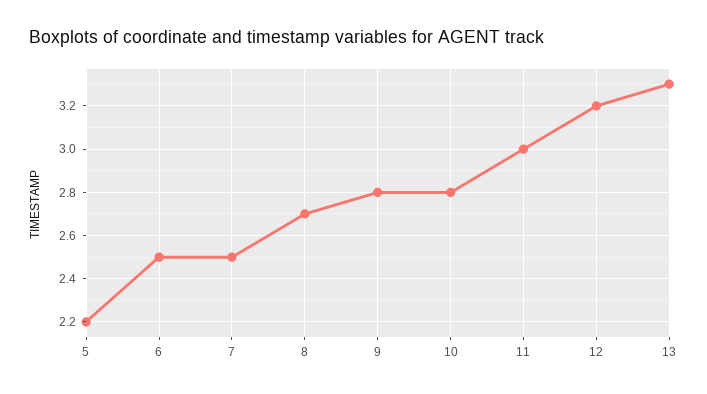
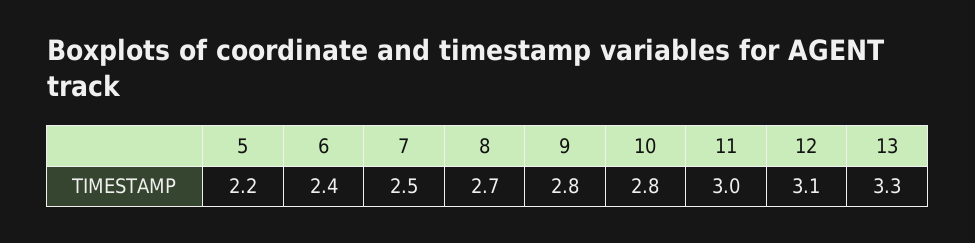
  {
    "5": 2.2,
-   "6": 2.5,
+   "6": 2.4,
    "7": 2.5,
    "8": 2.7,
    "9": 2.8,
    "10": 2.8,
    "11": 3,
-   "12": 3.2,
+   "12": 3.1,
    "13": 3.3
  }

